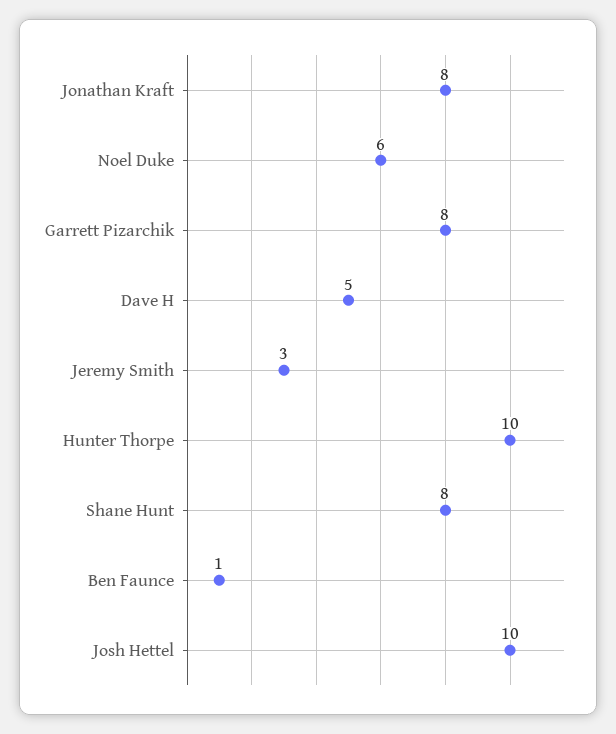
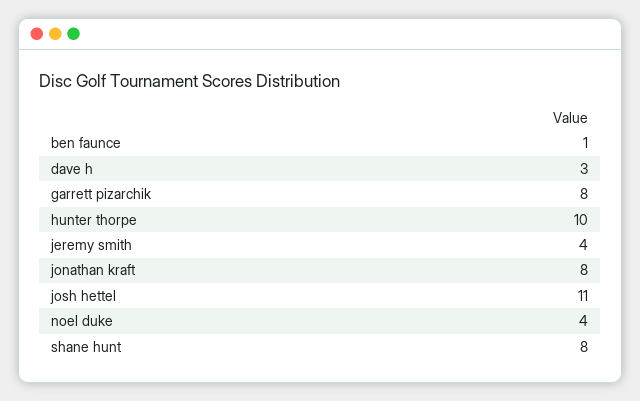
  {
    "Jonathan Kraft": 8,
-   "Noel Duke": 6,
+   "Noel Duke": 4,
    "Garrett Pizarchik": 8,
-   "Dave H": 5,
+   "Dave H": 3,
-   "Jeremy Smith": 3,
+   "Jeremy Smith": 4,
    "Hunter Thorpe": 10,
    "Shane Hunt": 8,
    "Ben Faunce": 1,
-   "Josh Hettel": 10
+   "Josh Hettel": 11
  }

